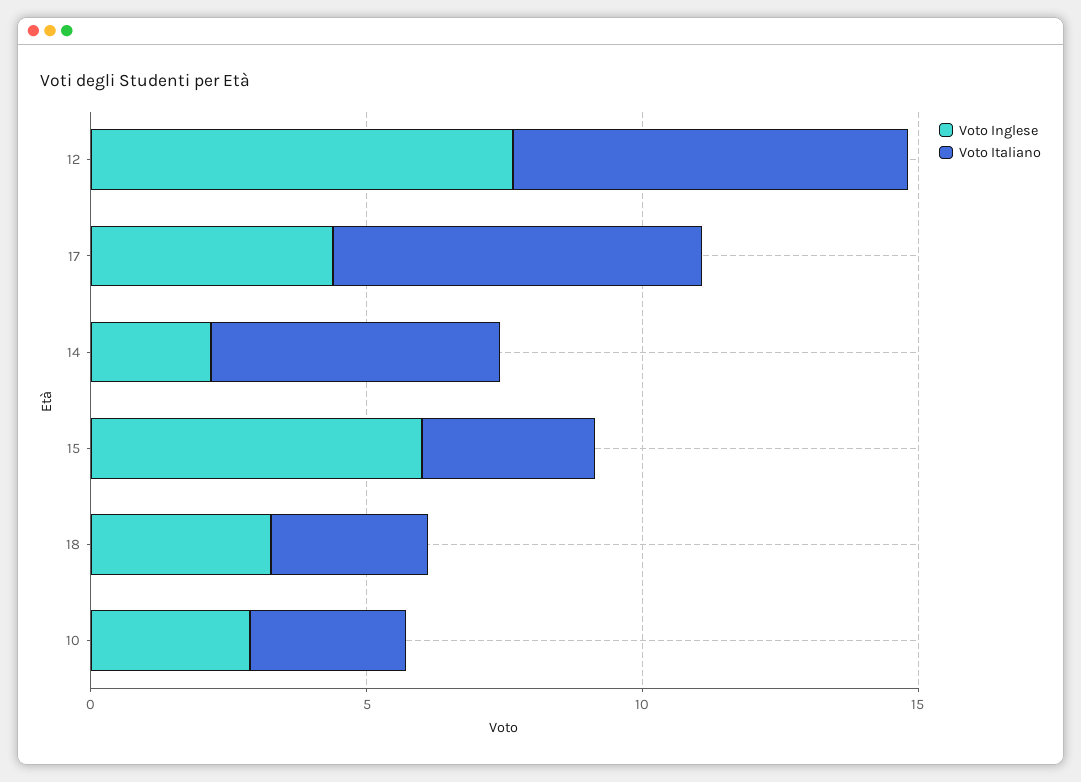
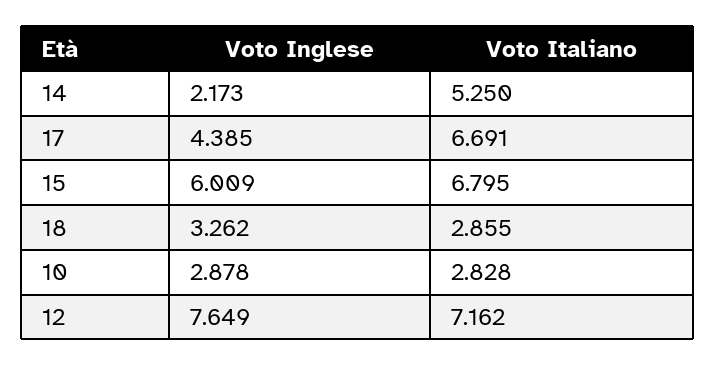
  {
    "Voto Inglese": {
      "12": 7.649,
      "17": 4.385,
      "14": 2.173,
      "15": 6.009,
      "18": 3.262,
      "10": 2.878
    },
    "Voto Italiano": {
      "12": 7.162,
      "17": 6.691,
      "14": 5.25,
-     "15": 3,
+     "15": 6.795,
      "18": 2.855,
      "10": 2.828
    }
  }

